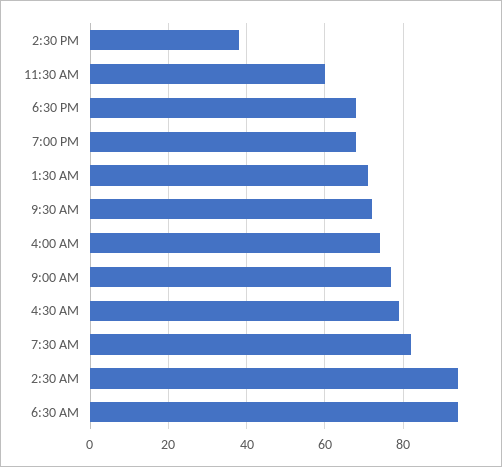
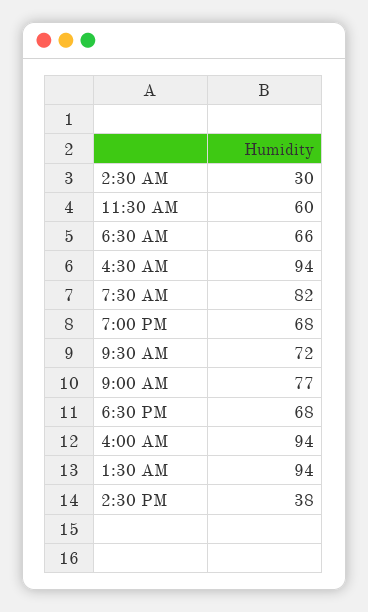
  {
    "2:30 PM": 38,
    "11:30 AM": 60,
    "6:30 PM": 68,
    "7:00 PM": 68,
-   "1:30 AM": 70,
+   "1:30 AM": 94,
    "9:30 AM": 72,
-   "4:00 AM": 75,
+   "4:00 AM": 94,
    "9:00 AM": 77,
-   "4:30 AM": 80,
+   "4:30 AM": 94,
    "7:30 AM": 82,
-   "2:30 AM": 95,
+   "2:30 AM": 30,
-   "6:30 AM": 95
+   "6:30 AM": 66
  }

